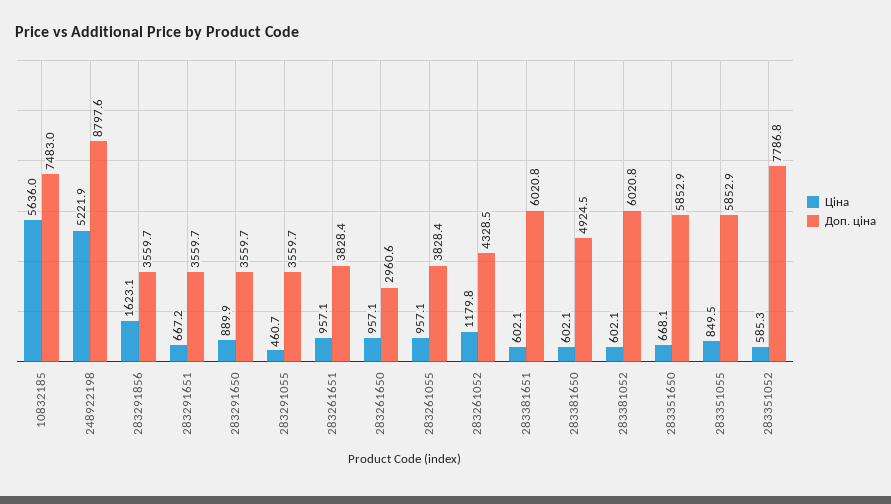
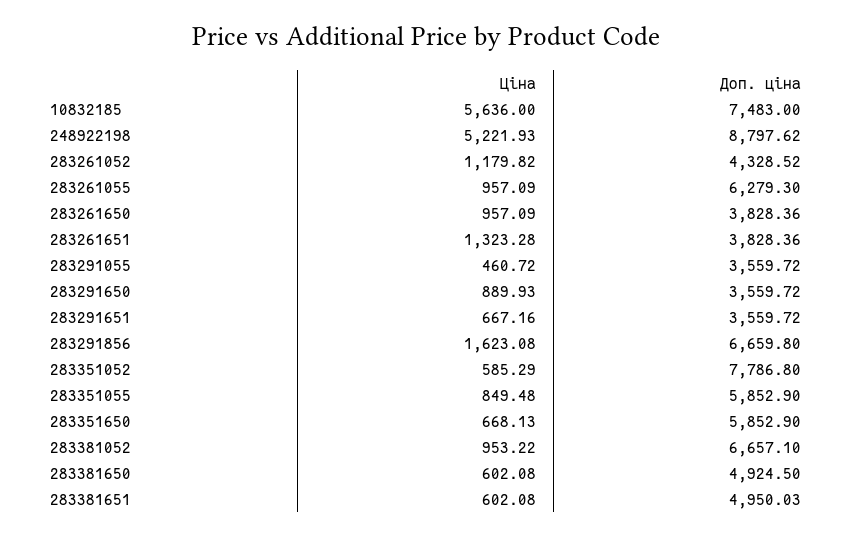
  {
    "Ціна": {
      "10832185": 5636,
      "248922198": 5221.93,
      "283291856": 1623.08,
      "283291651": 667.16,
      "283291650": 889.93,
      "283291055": 460.72,
-     "283261651": 957.1,
+     "283261651": 1323.28,
      "283261650": 957.09,
      "283261055": 957.09,
      "283261052": 1179.82,
      "283381651": 602.08,
      "283381650": 602.08,
-     "283381052": 602.1,
+     "283381052": 953.22,
      "283351650": 668.13,
      "283351055": 849.48,
      "283351052": 585.29
    },
    "Доп. ціна": {
      "10832185": 7483,
      "248922198": 8797.62,
-     "283291856": 3559.7,
+     "283291856": 6659.8,
      "283291651": 3559.72,
      "283291650": 3559.72,
      "283291055": 3559.72,
      "283261651": 3828.36,
-     "283261650": 2960.6,
+     "283261650": 3828.36,
-     "283261055": 3828.4,
+     "283261055": 6279.3,
      "283261052": 4328.52,
-     "283381651": 6020.8,
+     "283381651": 4950.03,
      "283381650": 4924.5,
-     "283381052": 6020.8,
+     "283381052": 6657.1,
      "283351650": 5852.9,
      "283351055": 5852.9,
      "283351052": 7786.8
    }
  }

